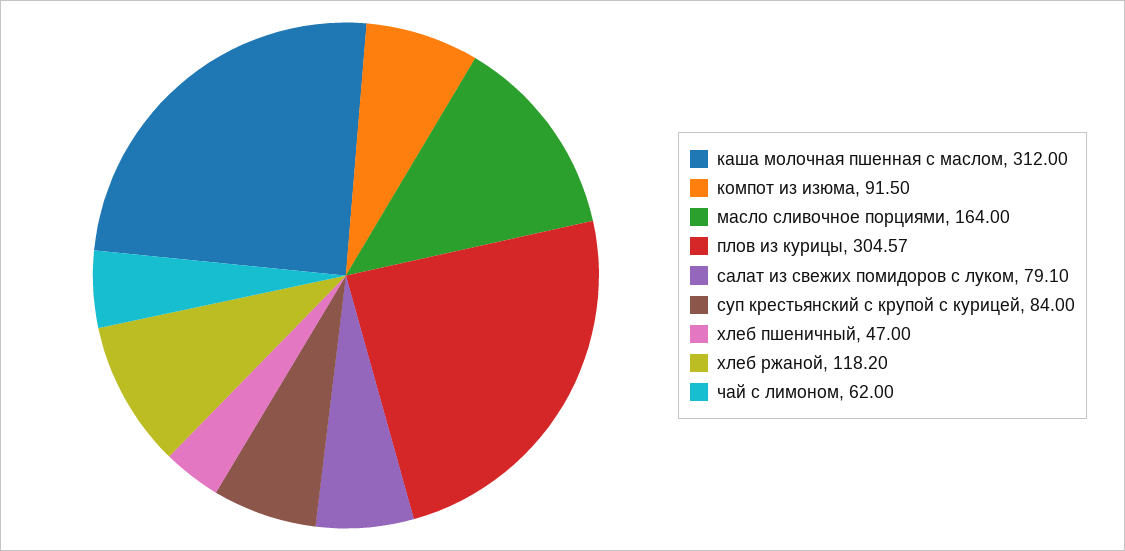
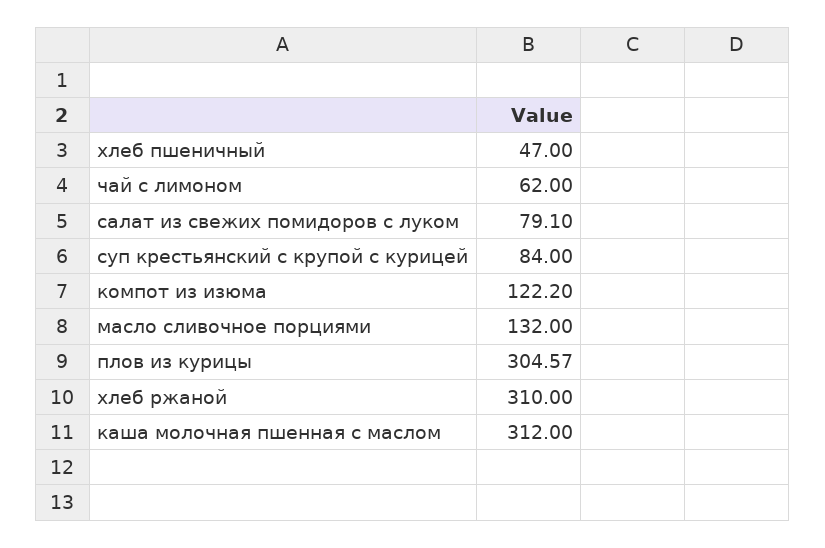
  {
    "каша молочная пшенная с маслом": 312,
-   "компот из изюма": 91.5,
+   "компот из изюма": 122.2,
-   "масло сливочное порциями": 164,
+   "масло сливочное порциями": 132,
    "плов из курицы": 304.57,
    "салат из свежих помидоров с луком": 79.1,
    "суп крестьянский с крупой с курицей": 84,
    "хлеб пшеничный": 47,
-   "хлеб ржаной": 118.2,
+   "хлеб ржаной": 310,
    "чай с лимоном": 62
  }

